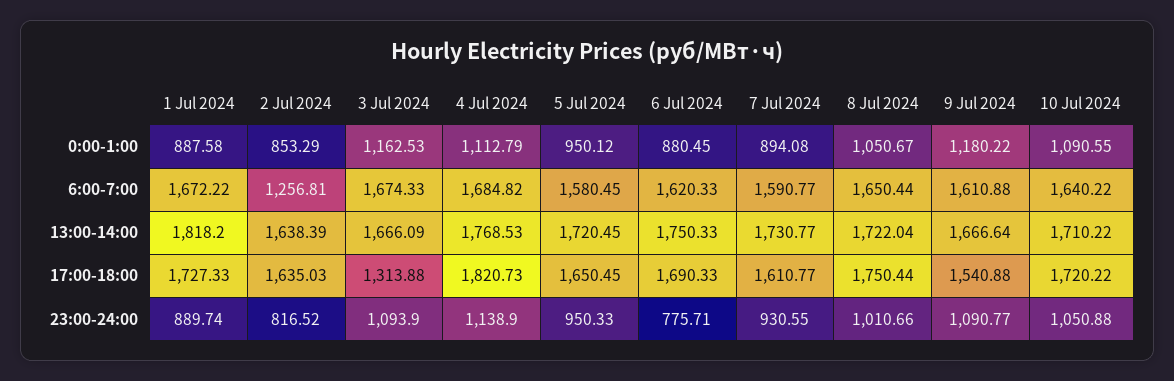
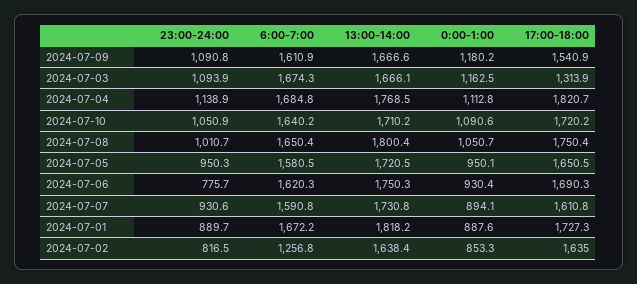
  {
    "1 Jul 2024": {
      "0:00-1:00": 887.58,
      "6:00-7:00": 1672.22,
      "13:00-14:00": 1818.2,
      "17:00-18:00": 1727.33,
      "23:00-24:00": 889.74
    },
    "2 Jul 2024": {
      "0:00-1:00": 853.29,
      "6:00-7:00": 1256.81,
      "13:00-14:00": 1638.39,
      "17:00-18:00": 1635.03,
      "23:00-24:00": 816.52
    },
    "3 Jul 2024": {
      "0:00-1:00": 1162.53,
      "6:00-7:00": 1674.33,
      "13:00-14:00": 1666.09,
      "17:00-18:00": 1313.88,
      "23:00-24:00": 1093.9
    },
    "4 Jul 2024": {
      "0:00-1:00": 1112.79,
      "6:00-7:00": 1684.82,
      "13:00-14:00": 1768.53,
      "17:00-18:00": 1820.73,
      "23:00-24:00": 1138.9
    },
    "5 Jul 2024": {
      "0:00-1:00": 950.12,
      "6:00-7:00": 1580.45,
      "13:00-14:00": 1720.45,
      "17:00-18:00": 1650.45,
      "23:00-24:00": 950.33
    },
    "6 Jul 2024": {
-     "0:00-1:00": 880.45,
+     "0:00-1:00": 930.4,
      "6:00-7:00": 1620.33,
      "13:00-14:00": 1750.33,
      "17:00-18:00": 1690.33,
      "23:00-24:00": 775.71
    },
    "7 Jul 2024": {
      "0:00-1:00": 894.08,
      "6:00-7:00": 1590.77,
      "13:00-14:00": 1730.77,
      "17:00-18:00": 1610.77,
      "23:00-24:00": 930.55
    },
    "8 Jul 2024": {
      "0:00-1:00": 1050.67,
      "6:00-7:00": 1650.44,
-     "13:00-14:00": 1722.04,
+     "13:00-14:00": 1800.4,
      "17:00-18:00": 1750.44,
      "23:00-24:00": 1010.66
    },
    "9 Jul 2024": {
      "0:00-1:00": 1180.22,
      "6:00-7:00": 1610.88,
      "13:00-14:00": 1666.64,
      "17:00-18:00": 1540.88,
      "23:00-24:00": 1090.77
    },
    "10 Jul 2024": {
      "0:00-1:00": 1090.55,
      "6:00-7:00": 1640.22,
      "13:00-14:00": 1710.22,
      "17:00-18:00": 1720.22,
      "23:00-24:00": 1050.88
    }
  }

